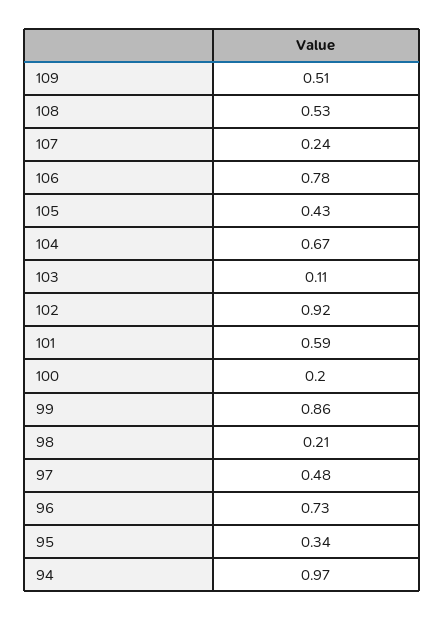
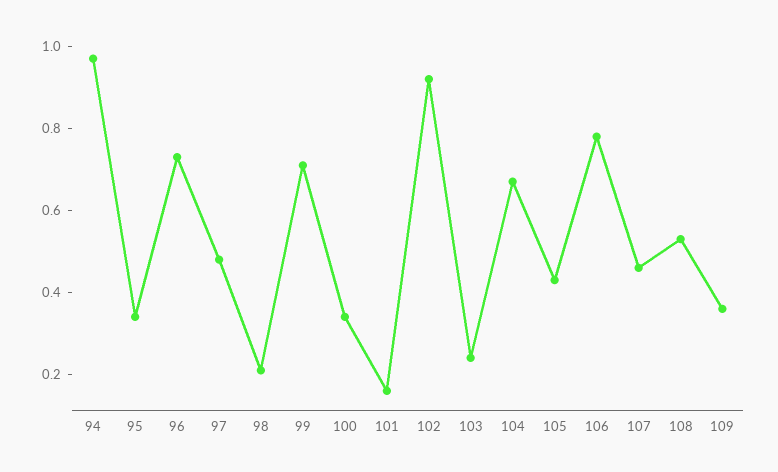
  {
-   "109": 0.51,
+   "109": 0.35,
    "108": 0.53,
-   "107": 0.24,
+   "107": 0.45,
    "106": 0.78,
    "105": 0.43,
    "104": 0.67,
-   "103": 0.11,
+   "103": 0.25,
    "102": 0.92,
-   "101": 0.59,
+   "101": 0.15,
-   "100": 0.2,
+   "100": 0.35,
-   "99": 0.86,
+   "99": 0.7,
    "98": 0.21,
    "97": 0.48,
    "96": 0.73,
    "95": 0.34,
    "94": 0.97
  }

